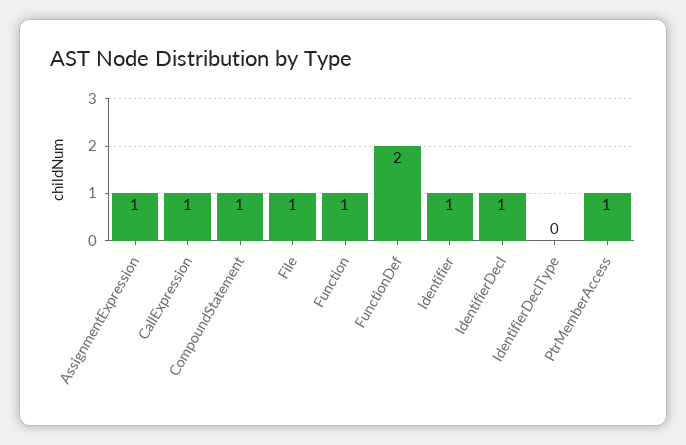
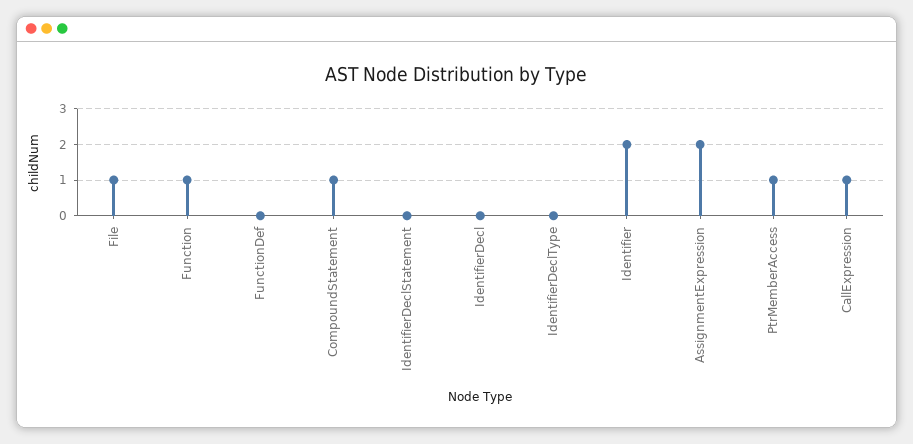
  {
-   "AssignmentExpression": 1,
+   "AssignmentExpression": 2,
    "CallExpression": 1,
    "CompoundStatement": 1,
    "File": 1,
    "Function": 1,
-   "FunctionDef": 2,
+   "FunctionDef": 0,
-   "Identifier": 1,
+   "Identifier": 2,
-   "IdentifierDecl": 1,
+   "IdentifierDecl": 0,
    "IdentifierDeclType": 0,
-   "PtrMemberAccess": 1
+   "PtrMemberAccess": 1,
+   "IdentifierDeclStatement": 0
  }

